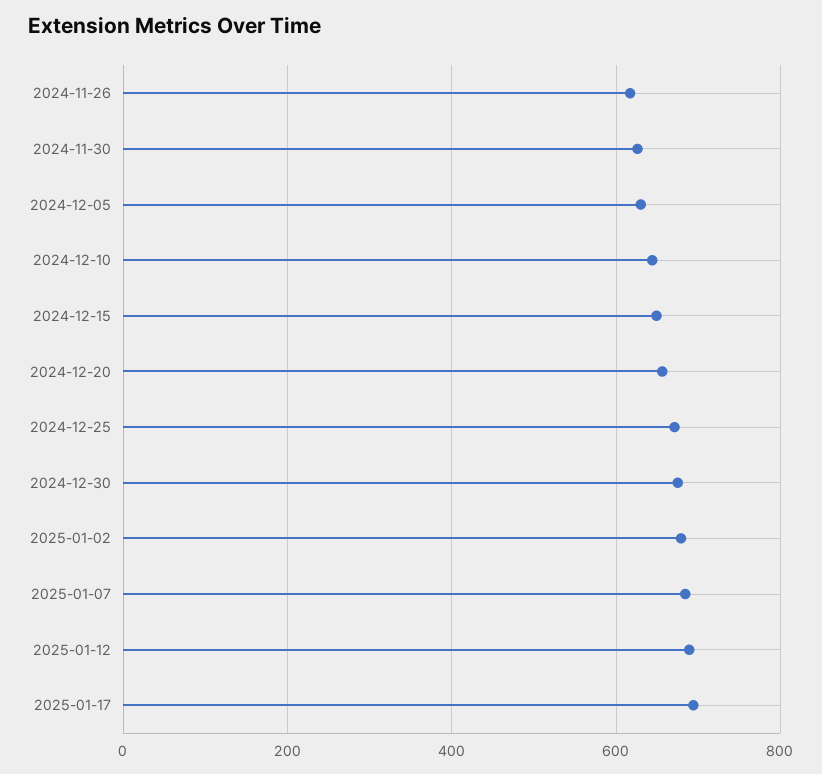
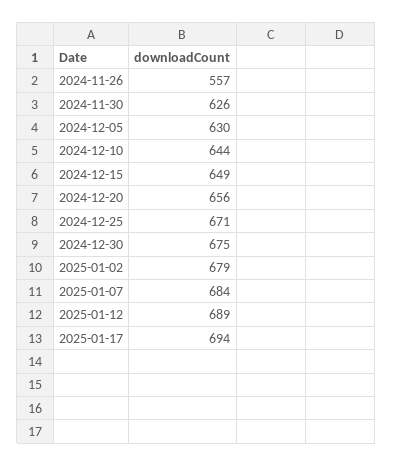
  {
-   "2024-11-26": 620,
+   "2024-11-26": 557,
    "2024-11-30": 626,
    "2024-12-05": 630,
    "2024-12-10": 644,
    "2024-12-15": 649,
    "2024-12-20": 656,
    "2024-12-25": 671,
    "2024-12-30": 675,
    "2025-01-02": 679,
    "2025-01-07": 684,
    "2025-01-12": 689,
    "2025-01-17": 694
  }

